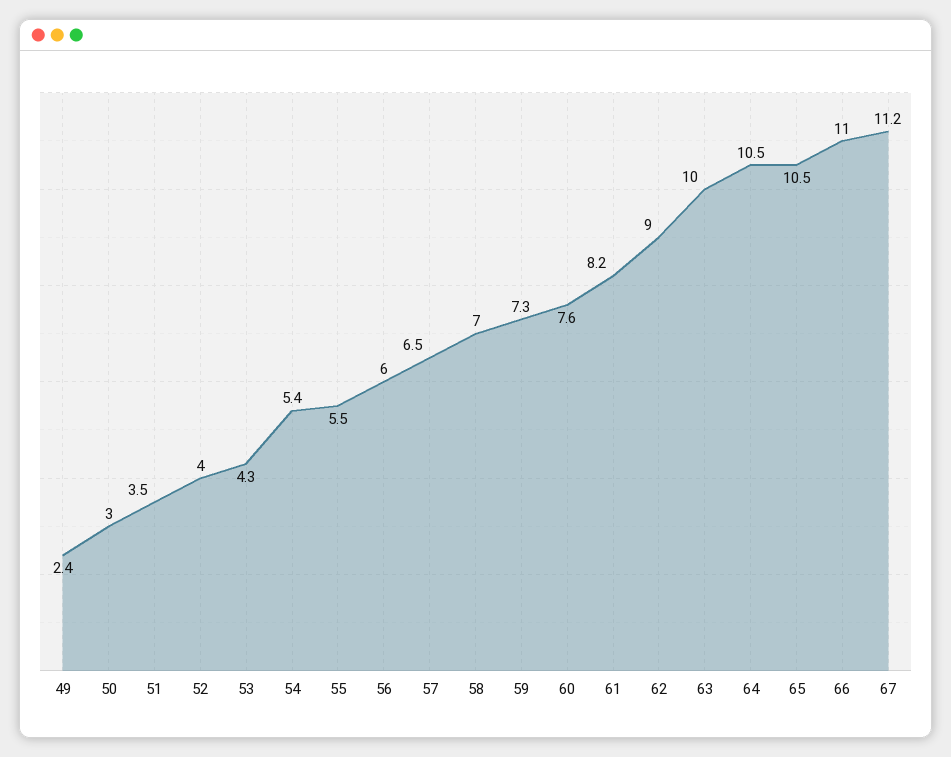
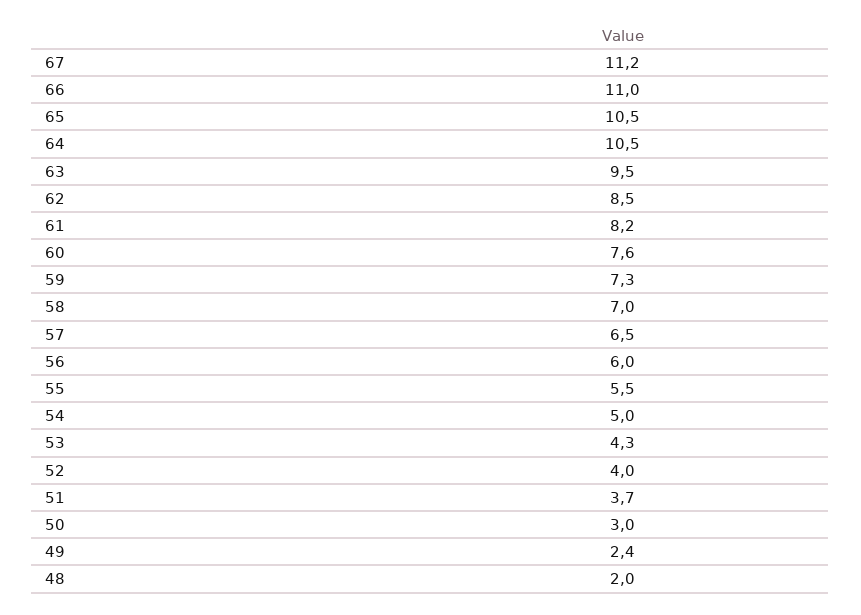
  {
    "49": 2.4,
    "50": 3,
-   "51": 3.5,
+   "51": 3.7,
    "52": 4,
    "53": 4.3,
-   "54": 5.4,
+   "54": 5,
    "55": 5.5,
    "56": 6,
    "57": 6.5,
    "58": 7,
    "59": 7.3,
    "60": 7.6,
    "61": 8.2,
-   "62": 9,
+   "62": 8.5,
-   "63": 10,
+   "63": 9.5,
    "64": 10.5,
    "65": 10.5,
    "66": 11,
-   "67": 11.2
+   "67": 11.2,
+   "48": 2
  }

